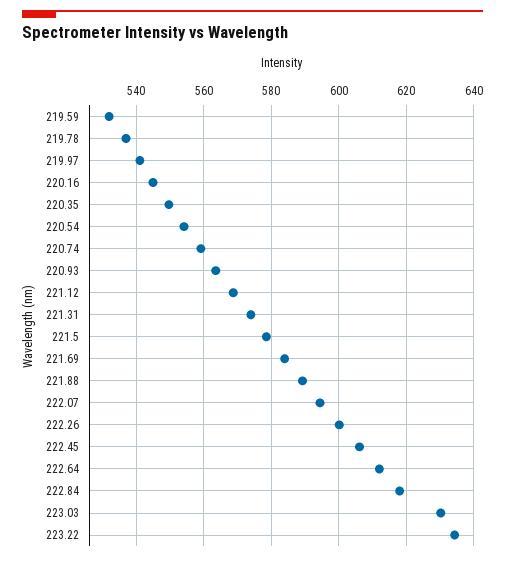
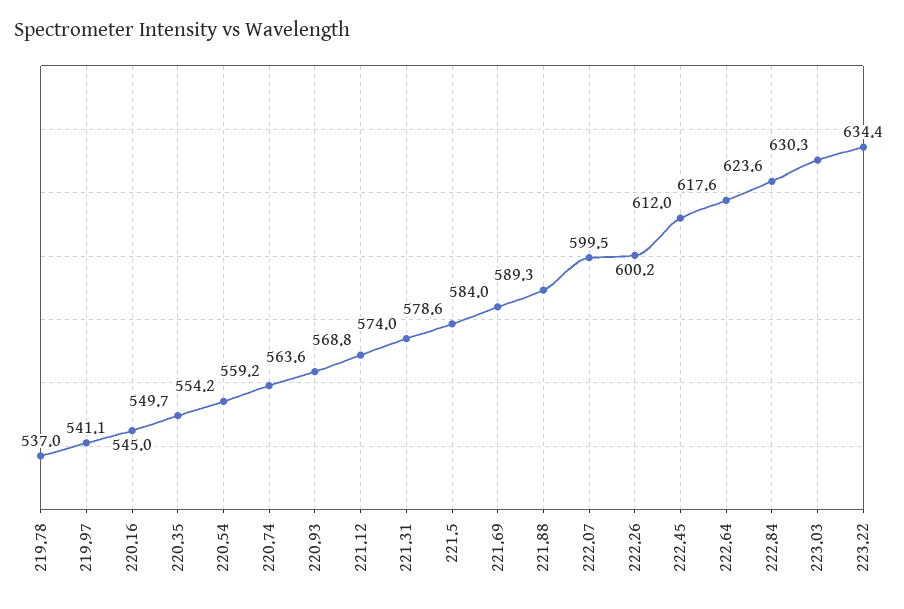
  {
-   "219.59": 532,
    "219.78": 537,
    "219.97": 541.1,
    "220.16": 545,
    "220.35": 549.7,
    "220.54": 554.2,
    "220.74": 559.2,
    "220.93": 563.6,
    "221.12": 568.8,
    "221.31": 574,
    "221.5": 578.6,
    "221.69": 584,
    "221.88": 589.3,
-   "222.07": 594,
+   "222.07": 599.5,
    "222.26": 600.2,
-   "222.45": 606,
+   "222.45": 612,
-   "222.64": 612,
+   "222.64": 617.6,
-   "222.84": 618,
+   "222.84": 623.6,
    "223.03": 630.3,
    "223.22": 634.4
  }

